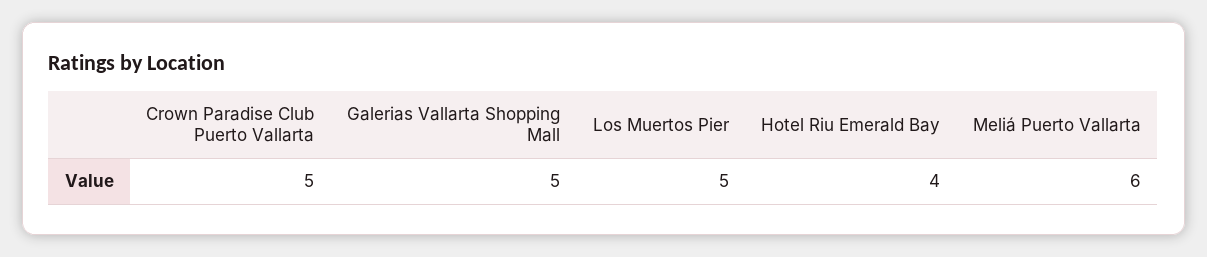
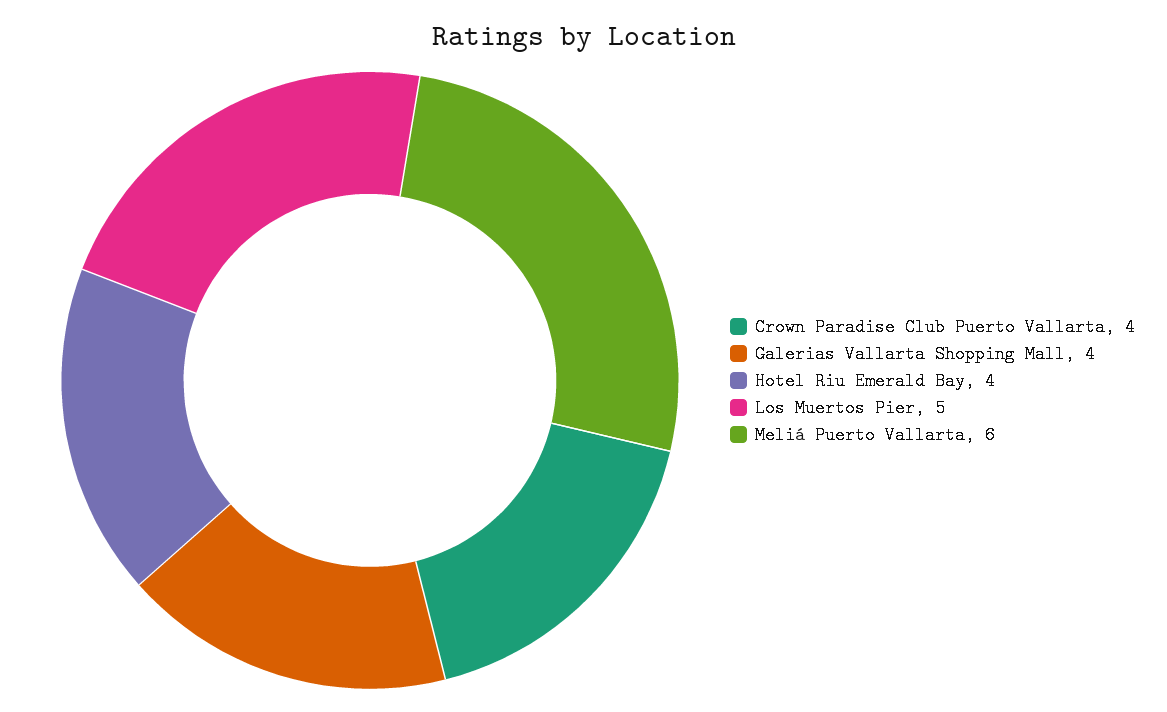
  {
-   "Crown Paradise Club Puerto Vallarta": 5,
+   "Crown Paradise Club Puerto Vallarta": 4,
-   "Galerias Vallarta Shopping Mall": 5,
+   "Galerias Vallarta Shopping Mall": 4,
    "Los Muertos Pier": 5,
    "Hotel Riu Emerald Bay": 4,
    "Meliá Puerto Vallarta": 6
  }

